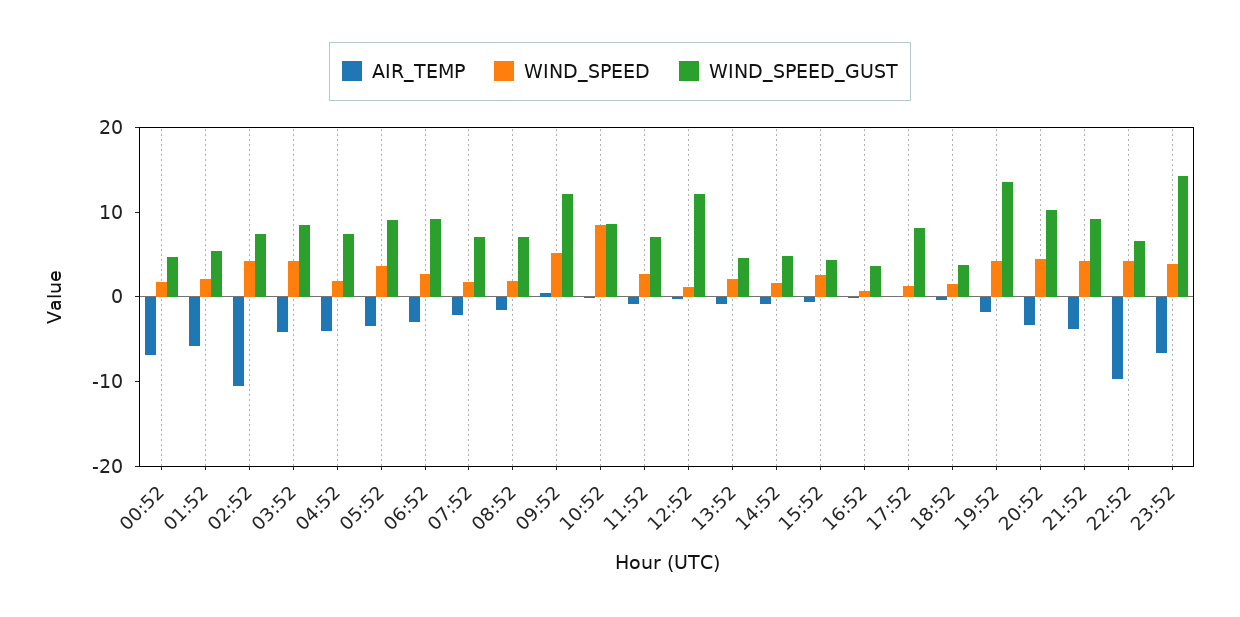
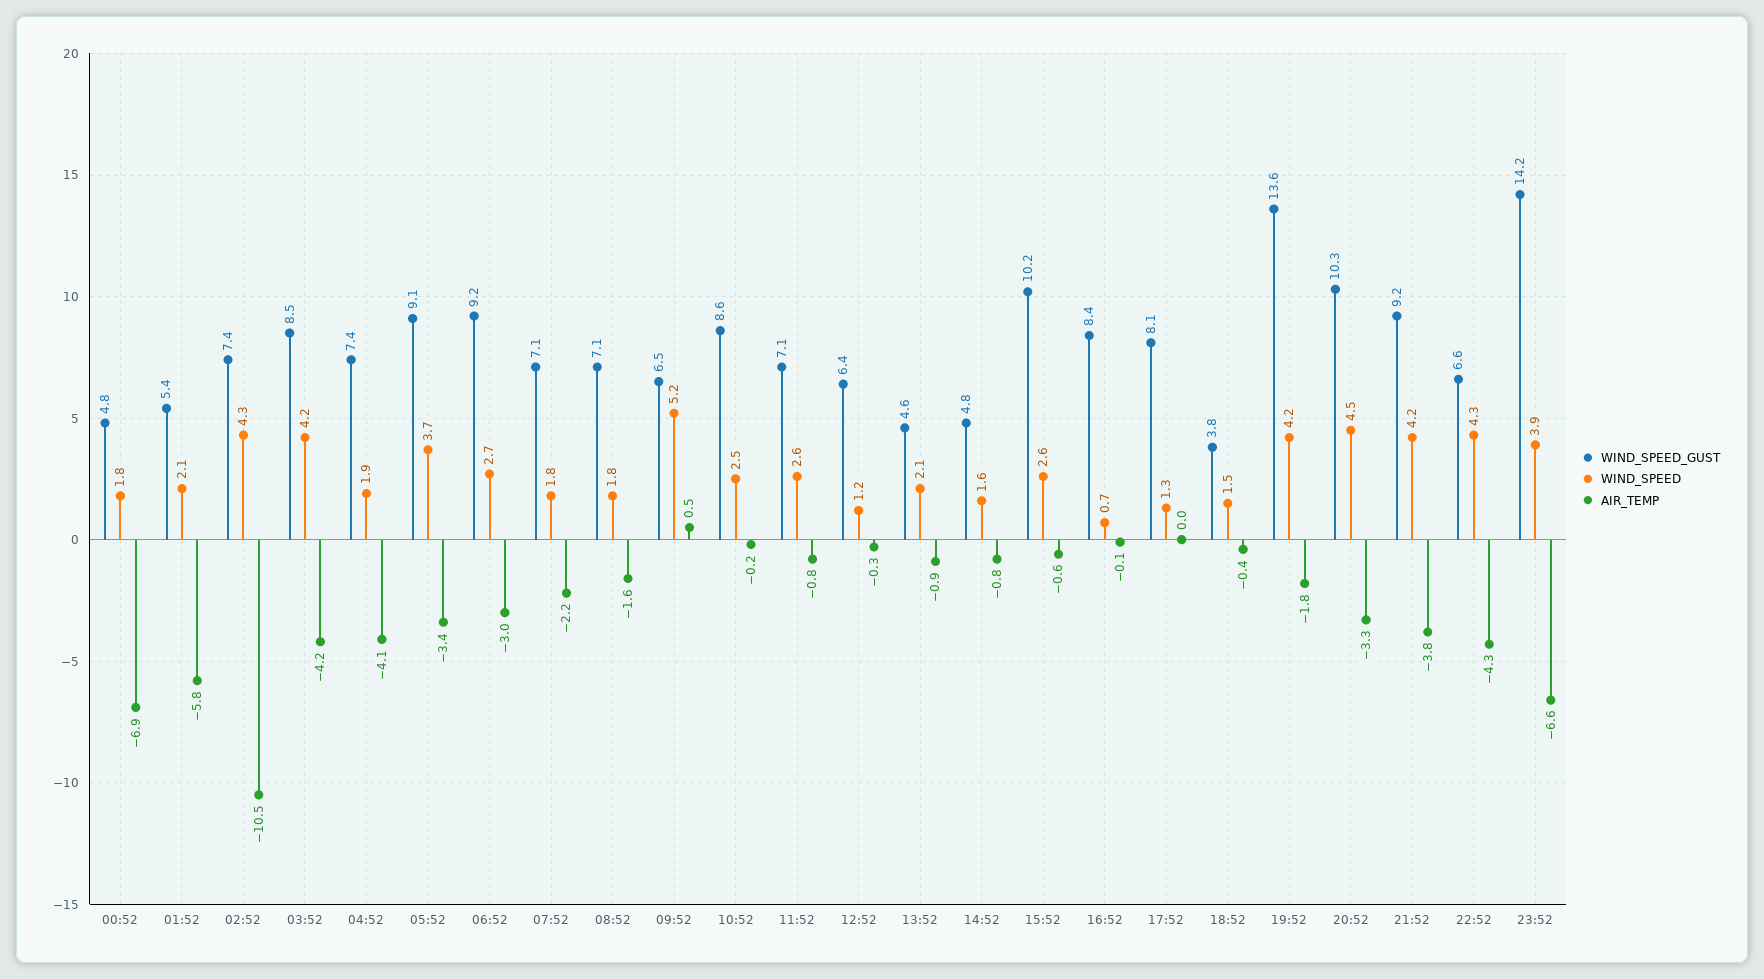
  {
    "AIR_TEMP": {
      "00:52": -6.9,
      "01:52": -5.8,
      "02:52": -10.5,
      "03:52": -4.2,
      "04:52": -4.1,
      "05:52": -3.4,
      "06:52": -3,
      "07:52": -2.2,
      "08:52": -1.6,
      "09:52": 0.5,
      "10:52": -0.2,
      "11:52": -0.8,
      "12:52": -0.3,
      "13:52": -0.9,
      "14:52": -0.8,
      "15:52": -0.6,
      "16:52": -0.1,
      "17:52": 0,
      "18:52": -0.4,
      "19:52": -1.8,
      "20:52": -3.3,
      "21:52": -3.8,
-     "22:52": -10,
+     "22:52": -4.3,
      "23:52": -6.6
    },
    "WIND_SPEED": {
      "00:52": 1.8,
      "01:52": 2.1,
      "02:52": 4.3,
      "03:52": 4.2,
      "04:52": 1.9,
      "05:52": 3.7,
      "06:52": 2.7,
      "07:52": 1.8,
      "08:52": 1.8,
      "09:52": 5.2,
-     "10:52": 8,
+     "10:52": 2.5,
      "11:52": 2.6,
      "12:52": 1.2,
      "13:52": 2.1,
      "14:52": 1.6,
      "15:52": 2.6,
      "16:52": 0.7,
      "17:52": 1.3,
      "18:52": 1.5,
      "19:52": 4.2,
      "20:52": 4.5,
      "21:52": 4.2,
      "22:52": 4.3,
      "23:52": 3.9
    },
    "WIND_SPEED_GUST": {
      "00:52": 4.8,
      "01:52": 5.4,
      "02:52": 7.4,
      "03:52": 8.5,
      "04:52": 7.4,
      "05:52": 9.1,
      "06:52": 9.2,
      "07:52": 7.1,
      "08:52": 7.1,
-     "09:52": 12,
+     "09:52": 6.5,
      "10:52": 8.6,
      "11:52": 7.1,
-     "12:52": 12,
+     "12:52": 6.4,
      "13:52": 4.6,
      "14:52": 4.8,
-     "15:52": 4,
+     "15:52": 10.2,
-     "16:52": 4,
+     "16:52": 8.4,
      "17:52": 8.1,
      "18:52": 3.8,
      "19:52": 13.6,
      "20:52": 10.3,
      "21:52": 9.2,
      "22:52": 6.6,
      "23:52": 14.2
    }
  }

